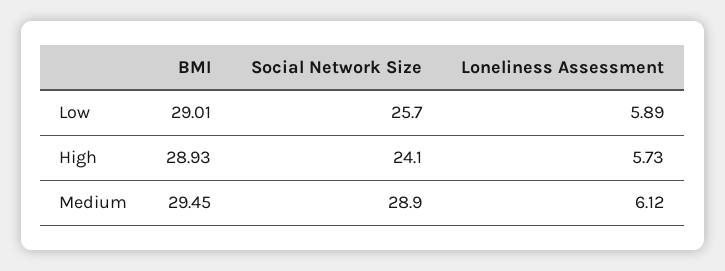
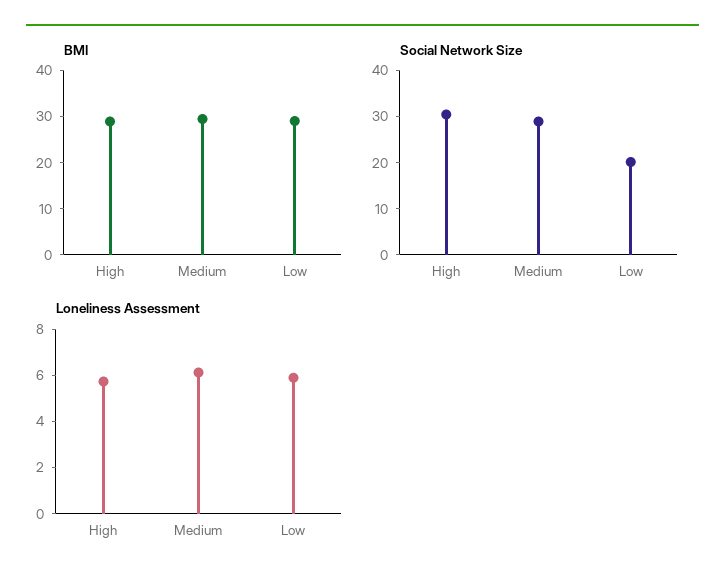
  {
    "BMI": {
      "Low": 29.01,
      "High": 28.93,
      "Medium": 29.45
    },
    "Social Network Size": {
-     "Low": 25.7,
+     "Low": 20,
-     "High": 24.1,
+     "High": 30,
      "Medium": 28.9
    },
    "Loneliness Assessment": {
      "Low": 5.89,
      "High": 5.73,
      "Medium": 6.12
    }
  }

